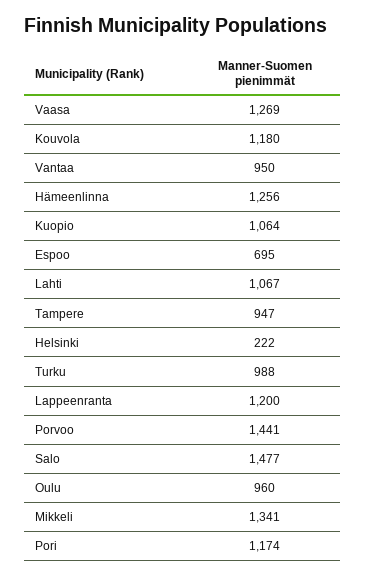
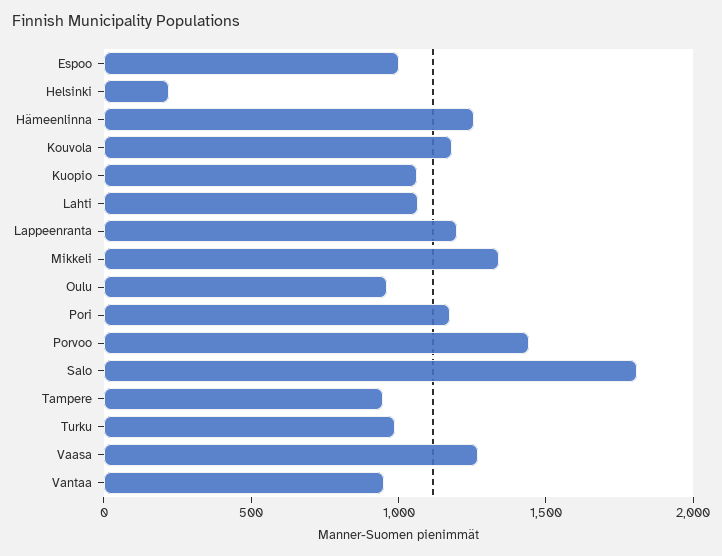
  {
    "Vaasa": 1269,
    "Kouvola": 1180,
    "Vantaa": 950,
    "Hämeenlinna": 1256,
    "Kuopio": 1064,
-   "Espoo": 695,
+   "Espoo": 1000,
    "Lahti": 1067,
    "Tampere": 947,
    "Helsinki": 222,
    "Turku": 988,
    "Lappeenranta": 1200,
    "Porvoo": 1441,
-   "Salo": 1477,
+   "Salo": 1800,
    "Oulu": 960,
    "Mikkeli": 1341,
    "Pori": 1174
  }

